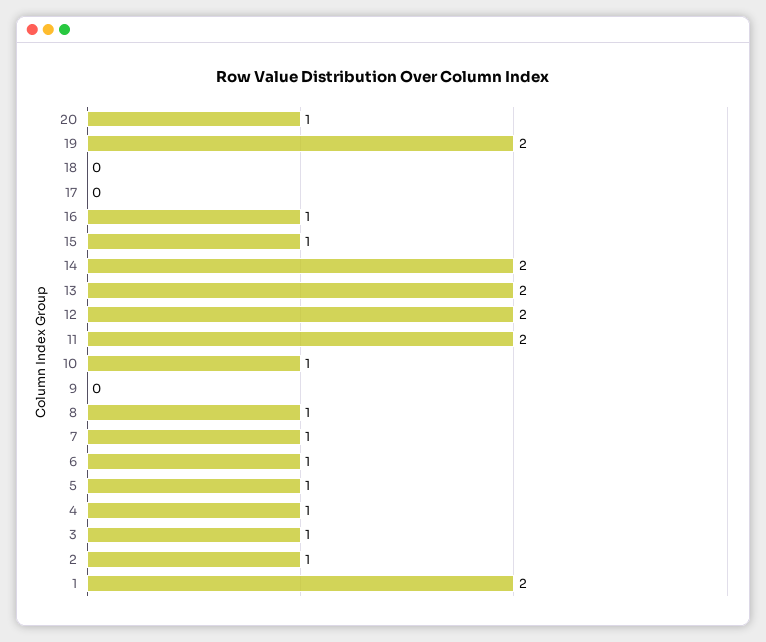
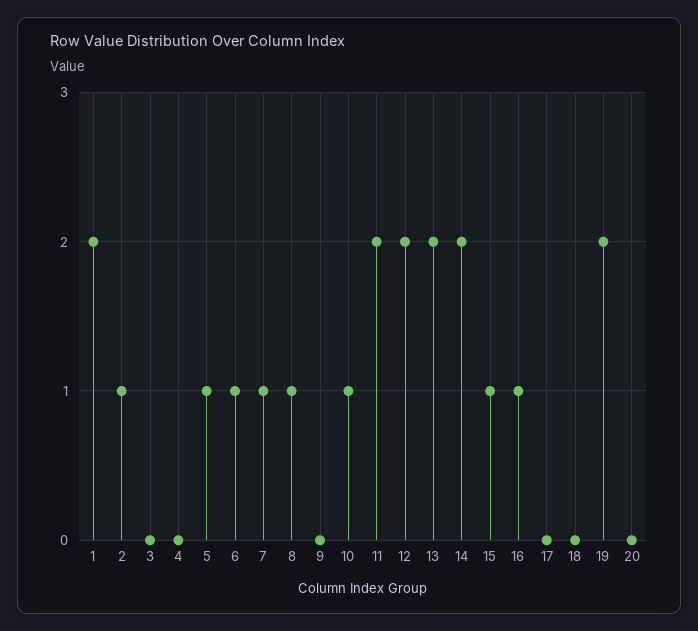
  {
-   "20": 1,
+   "20": 0,
    "19": 2,
    "18": 0,
    "17": 0,
    "16": 1,
    "15": 1,
    "14": 2,
    "13": 2,
    "12": 2,
    "11": 2,
    "10": 1,
    "9": 0,
    "8": 1,
    "7": 1,
    "6": 1,
    "5": 1,
-   "4": 1,
+   "4": 0,
-   "3": 1,
+   "3": 0,
    "2": 1,
    "1": 2
  }

